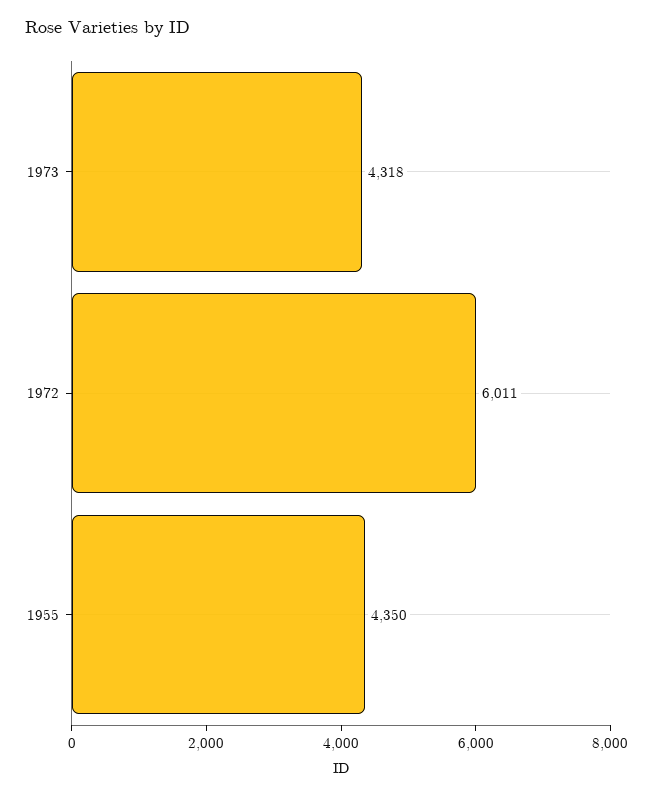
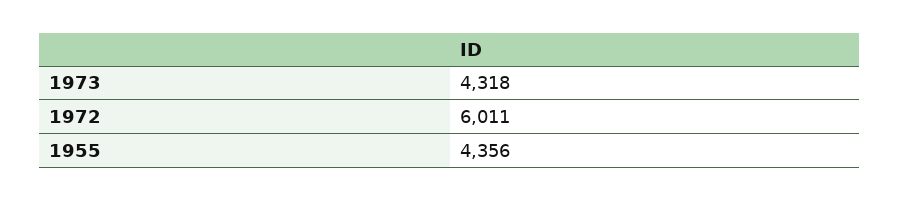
  {
    "1973": 4318,
    "1972": 6011,
-   "1955": 4350
+   "1955": 4356
  }

